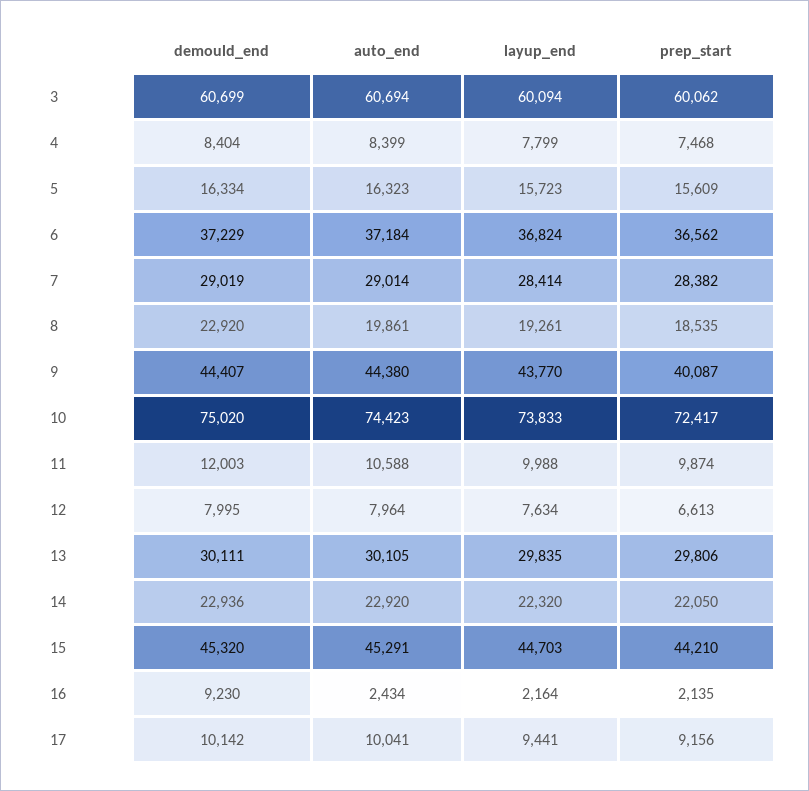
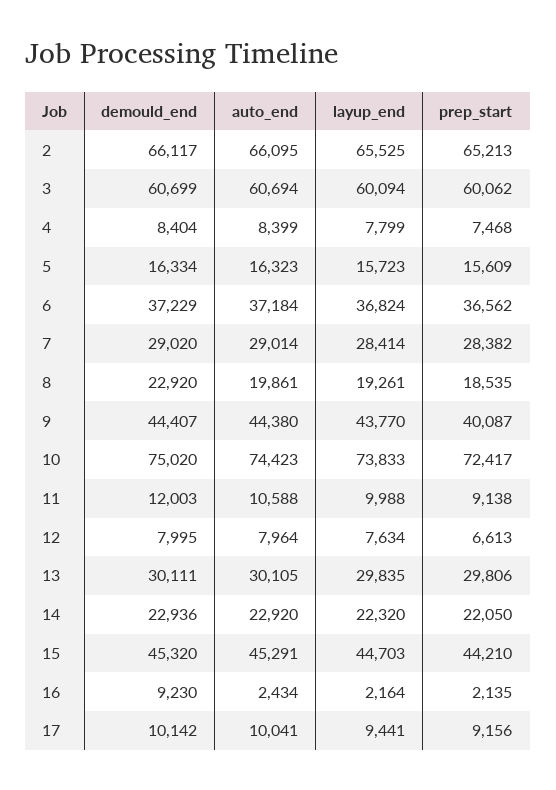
  {
    "demould_end": {
      "3": 60699,
      "4": 8404,
      "5": 16334,
      "6": 37229,
-     "7": 29019,
+     "7": 29020,
      "8": 22920,
      "9": 44407,
      "10": 75020,
      "11": 12003,
      "12": 7995,
      "13": 30111,
      "14": 22936,
      "15": 45320,
      "16": 9230,
-     "17": 10142
+     "17": 10142,
+     "2": 66117
    },
    "auto_end": {
      "3": 60694,
      "4": 8399,
      "5": 16323,
      "6": 37184,
      "7": 29014,
      "8": 19861,
      "9": 44380,
      "10": 74423,
      "11": 10588,
      "12": 7964,
      "13": 30105,
      "14": 22920,
      "15": 45291,
      "16": 2434,
-     "17": 10041
+     "17": 10041,
+     "2": 66095
    },
    "layup_end": {
      "3": 60094,
      "4": 7799,
      "5": 15723,
      "6": 36824,
      "7": 28414,
      "8": 19261,
      "9": 43770,
      "10": 73833,
      "11": 9988,
      "12": 7634,
      "13": 29835,
      "14": 22320,
      "15": 44703,
      "16": 2164,
-     "17": 9441
+     "17": 9441,
+     "2": 65525
    },
    "prep_start": {
      "3": 60062,
      "4": 7468,
      "5": 15609,
      "6": 36562,
      "7": 28382,
      "8": 18535,
      "9": 40087,
      "10": 72417,
-     "11": 9874,
+     "11": 9138,
      "12": 6613,
      "13": 29806,
      "14": 22050,
      "15": 44210,
      "16": 2135,
-     "17": 9156
+     "17": 9156,
+     "2": 65213
    }
  }

